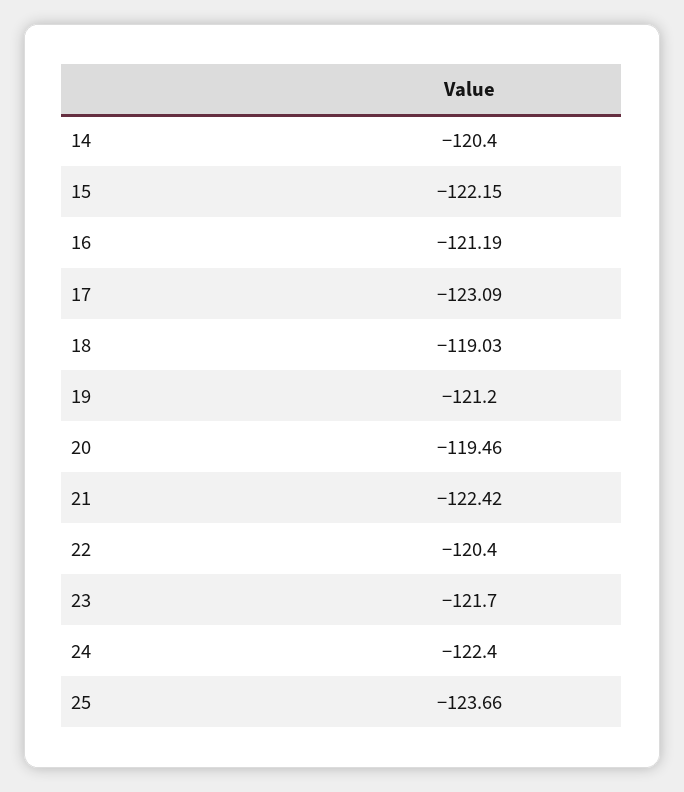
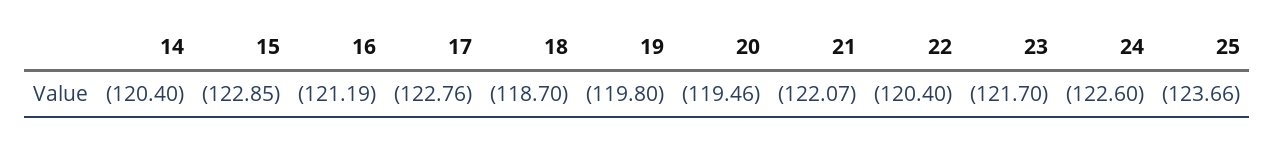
  {
    "14": -120.4,
-   "15": -122.15,
+   "15": -122.85,
    "16": -121.19,
-   "17": -123.09,
+   "17": -122.76,
-   "18": -119.03,
+   "18": -118.7,
-   "19": -121.2,
+   "19": -119.8,
    "20": -119.46,
-   "21": -122.42,
+   "21": -122.07,
    "22": -120.4,
    "23": -121.7,
-   "24": -122.4,
+   "24": -122.6,
    "25": -123.66
  }

